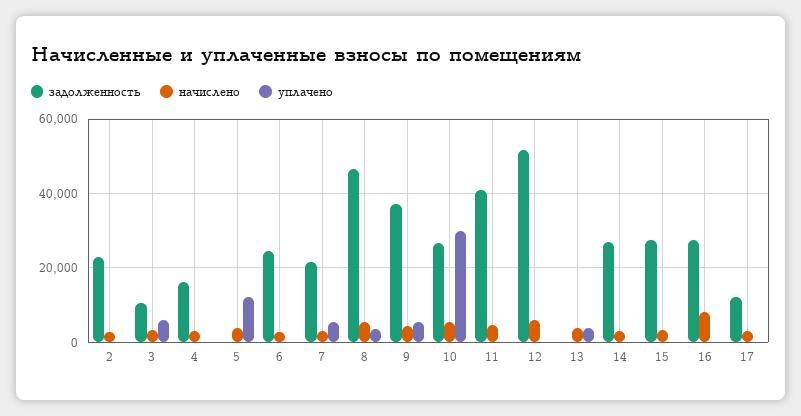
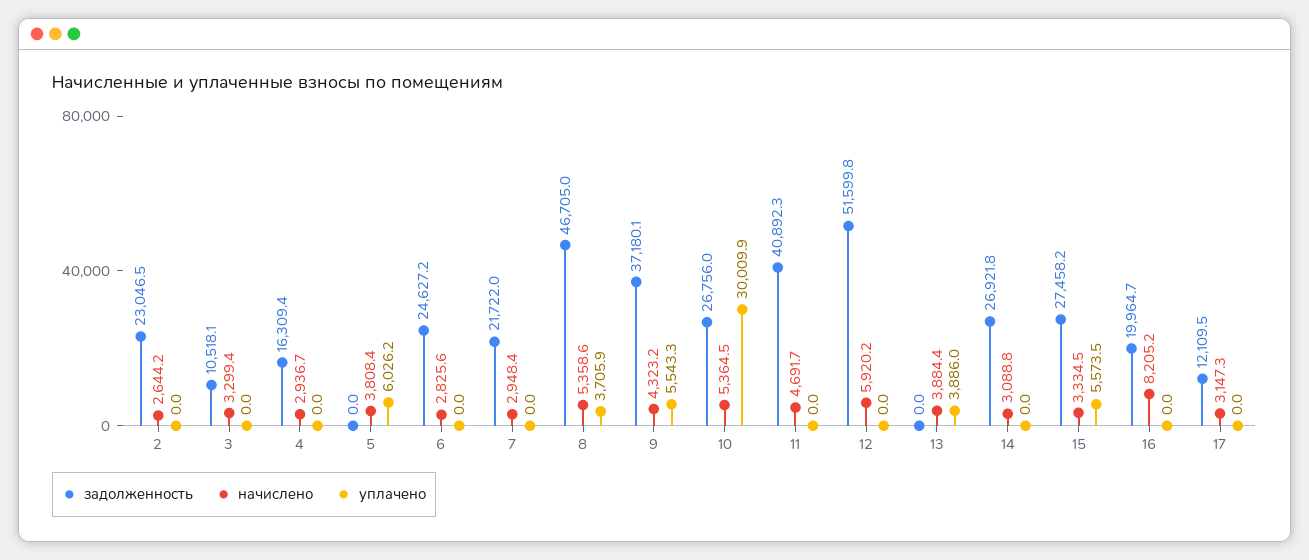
  {
    "задолженность": {
      "2": 23046.5,
      "3": 10518.1,
      "4": 16309.4,
      "5": 0,
      "6": 24627.2,
      "7": 21722,
      "8": 46705,
      "9": 37180.1,
      "10": 26756,
      "11": 40892.3,
      "12": 51599.8,
      "13": 0,
      "14": 26921.8,
      "15": 27458.2,
-     "16": 28000,
+     "16": 19964.7,
      "17": 12109.5
    },
    "начислено": {
      "2": 2644.2,
      "3": 3299.4,
      "4": 2936.7,
      "5": 3808.4,
      "6": 2825.6,
      "7": 2948.4,
      "8": 5358.6,
      "9": 4323.2,
      "10": 5364.5,
      "11": 4691.7,
      "12": 5920.2,
      "13": 3884.4,
      "14": 3088.8,
      "15": 3334.5,
      "16": 8205.2,
      "17": 3147.3
    },
    "уплачено": {
      "2": 0,
-     "3": 6000,
+     "3": 0,
      "4": 0,
-     "5": 12000,
+     "5": 6026.2,
      "6": 0,
-     "7": 6000,
+     "7": 0,
      "8": 3705.9,
      "9": 5543.3,
      "10": 30009.9,
      "11": 0,
      "12": 0,
      "13": 3886,
      "14": 0,
-     "15": 0,
+     "15": 5573.5,
      "16": 0,
      "17": 0
    }
  }

